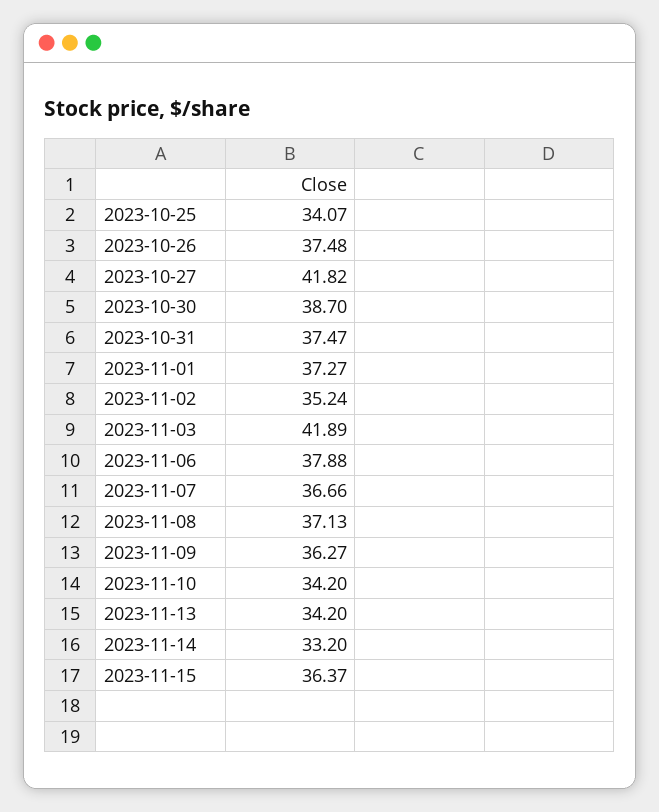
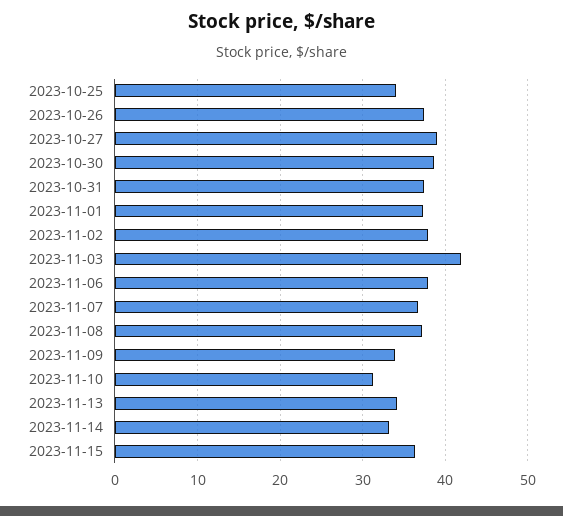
  {
    "2023-10-25": 34.07,
    "2023-10-26": 37.48,
-   "2023-10-27": 41.82,
+   "2023-10-27": 39,
    "2023-10-30": 38.7,
    "2023-10-31": 37.47,
    "2023-11-01": 37.27,
-   "2023-11-02": 35.24,
+   "2023-11-02": 38,
    "2023-11-03": 41.89,
    "2023-11-06": 37.88,
    "2023-11-07": 36.66,
    "2023-11-08": 37.13,
-   "2023-11-09": 36.27,
+   "2023-11-09": 34,
-   "2023-11-10": 34.2,
+   "2023-11-10": 31,
    "2023-11-13": 34.2,
    "2023-11-14": 33.2,
    "2023-11-15": 36.37
  }

